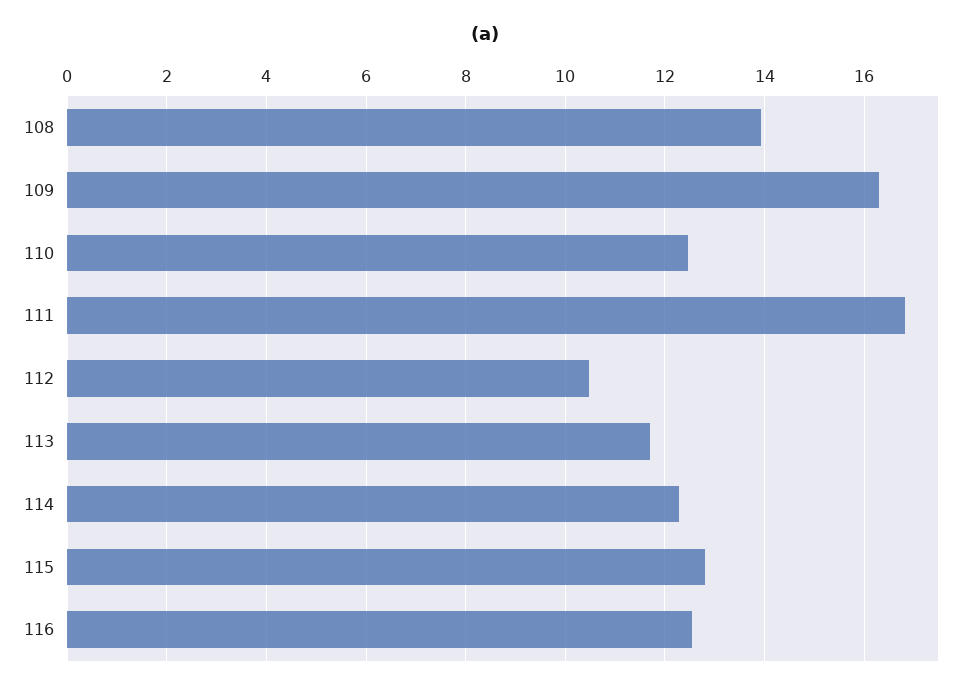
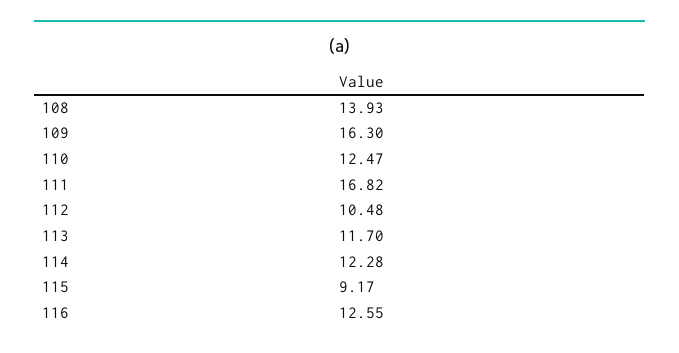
  {
    "108": 13.93,
    "109": 16.3,
    "110": 12.47,
    "111": 16.82,
    "112": 10.48,
    "113": 11.7,
    "114": 12.28,
-   "115": 12.8,
+   "115": 9.17,
    "116": 12.55
  }

